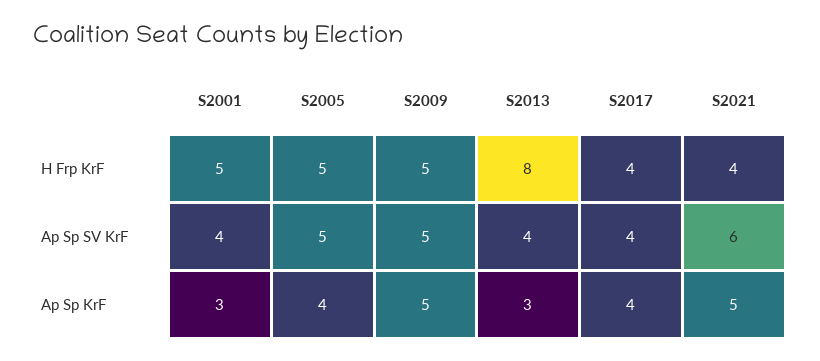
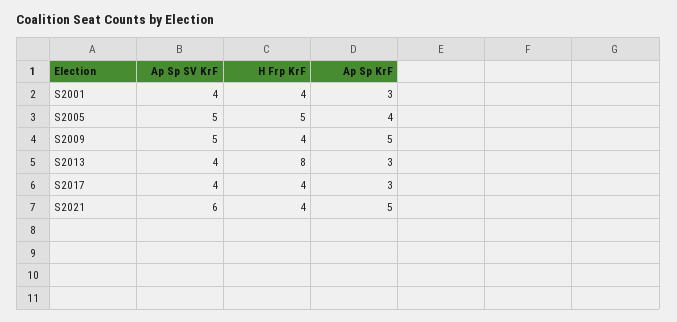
  {
    "S2001": {
-     "H Frp KrF": 5,
+     "H Frp KrF": 4,
      "Ap Sp SV KrF": 4,
      "Ap Sp KrF": 3
    },
    "S2005": {
      "H Frp KrF": 5,
      "Ap Sp SV KrF": 5,
      "Ap Sp KrF": 4
    },
    "S2009": {
-     "H Frp KrF": 5,
+     "H Frp KrF": 4,
      "Ap Sp SV KrF": 5,
      "Ap Sp KrF": 5
    },
    "S2013": {
      "H Frp KrF": 8,
      "Ap Sp SV KrF": 4,
      "Ap Sp KrF": 3
    },
    "S2017": {
      "H Frp KrF": 4,
      "Ap Sp SV KrF": 4,
-     "Ap Sp KrF": 4
+     "Ap Sp KrF": 3
    },
    "S2021": {
      "H Frp KrF": 4,
      "Ap Sp SV KrF": 6,
      "Ap Sp KrF": 5
    }
  }

